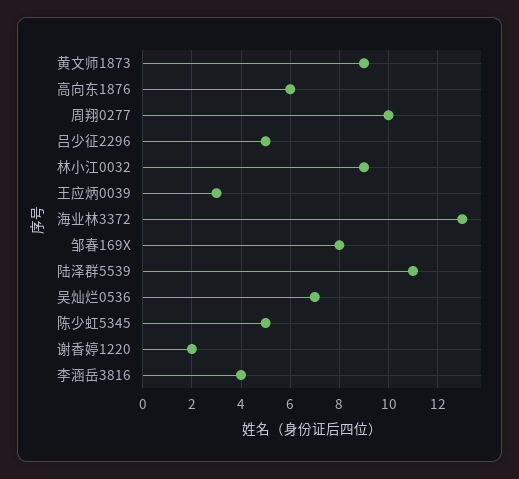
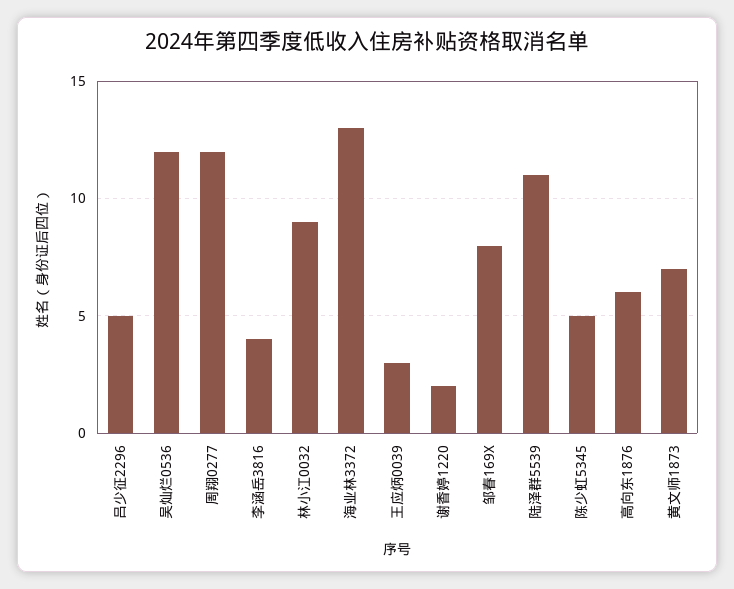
  {
-   "黄文师1873": 9,
+   "黄文师1873": 7,
    "高向东1876": 6,
-   "周翔0277": 10,
+   "周翔0277": 12,
    "吕少征2296": 5,
    "林小江0032": 9,
    "王应炳0039": 3,
    "海业林3372": 13,
    "邹春169X": 8,
    "陆泽群5539": 11,
-   "吴灿烂0536": 7,
+   "吴灿烂0536": 12,
    "陈少虹5345": 5,
    "谢香婷1220": 2,
    "李涵岳3816": 4
  }

